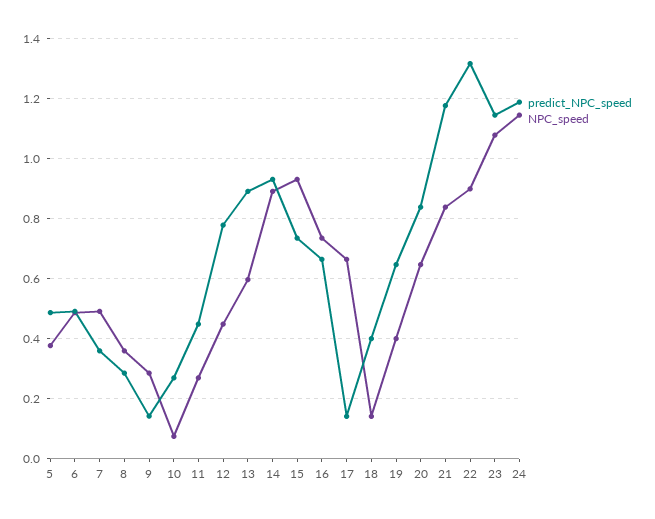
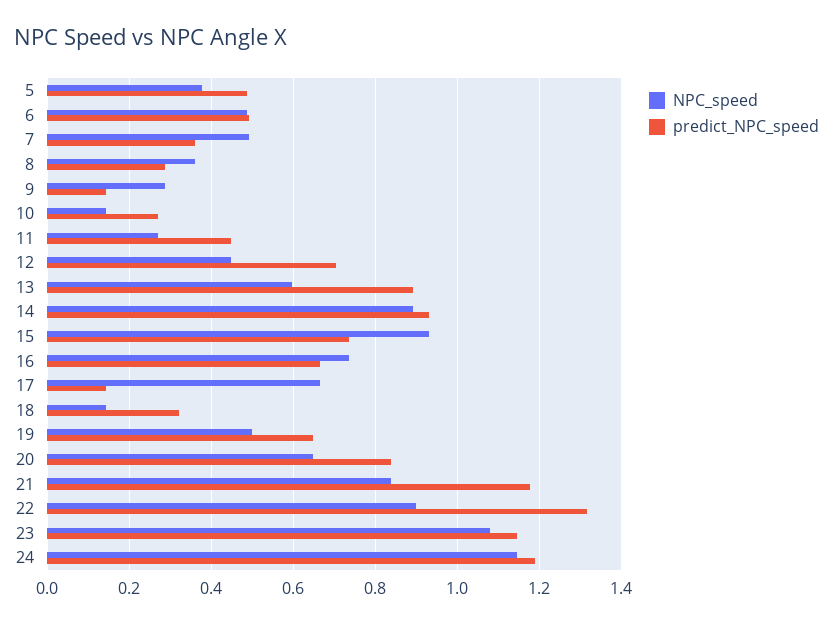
  {
    "predict_NPC_speed": {
      "5": 0.48,
      "6": 0.5,
      "7": 0.36,
      "8": 0.28,
      "9": 0.14,
      "10": 0.28,
      "11": 0.44,
-     "12": 0.775,
+     "12": 0.7,
      "13": 0.9,
      "14": 0.94,
      "15": 0.74,
      "16": 0.66,
      "17": 0.14,
-     "18": 0.4,
+     "18": 0.32,
      "19": 0.64,
      "20": 0.84,
      "21": 1.18,
      "22": 1.32,
      "23": 1.14,
      "24": 1.18
    },
    "NPC_speed": {
      "5": 0.38,
      "6": 0.48,
      "7": 0.5,
      "8": 0.36,
      "9": 0.28,
-     "10": 0.075,
+     "10": 0.14,
      "11": 0.28,
      "12": 0.44,
      "13": 0.6,
      "14": 0.9,
      "15": 0.94,
      "16": 0.74,
      "17": 0.66,
      "18": 0.14,
-     "19": 0.4,
+     "19": 0.5,
      "20": 0.64,
      "21": 0.84,
      "22": 0.9,
      "23": 1.08,
      "24": 1.14
    }
  }

